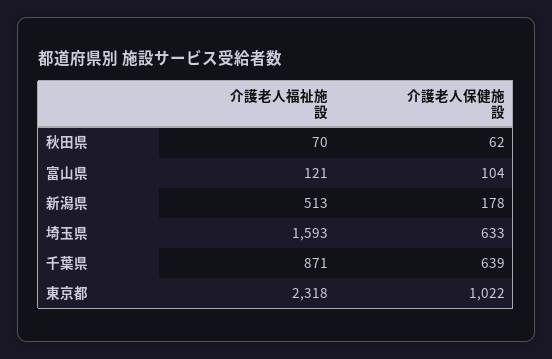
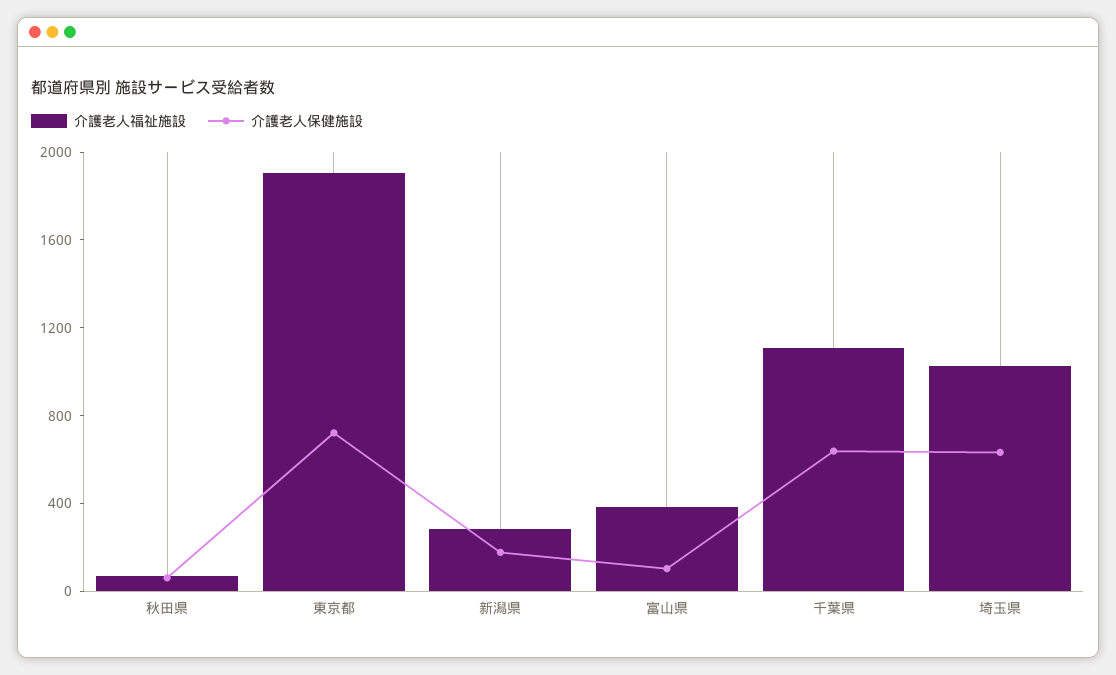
  {
    "介護老人福祉施設": {
      "秋田県": 70,
-     "富山県": 121,
+     "富山県": 400,
-     "新潟県": 513,
+     "新潟県": 300,
-     "埼玉県": 1593,
+     "埼玉県": 1000,
-     "千葉県": 871,
+     "千葉県": 1100,
-     "東京都": 2318
+     "東京都": 1900
    },
    "介護老人保健施設": {
      "秋田県": 62,
      "富山県": 104,
      "新潟県": 178,
      "埼玉県": 633,
      "千葉県": 639,
-     "東京都": 1022
+     "東京都": 700
    }
  }

